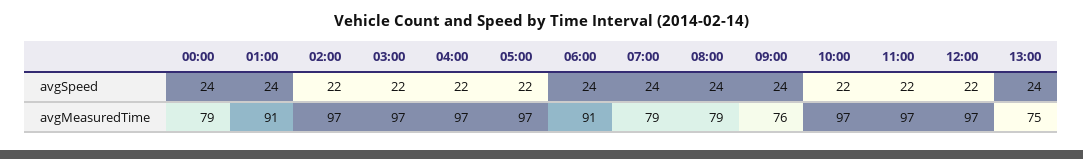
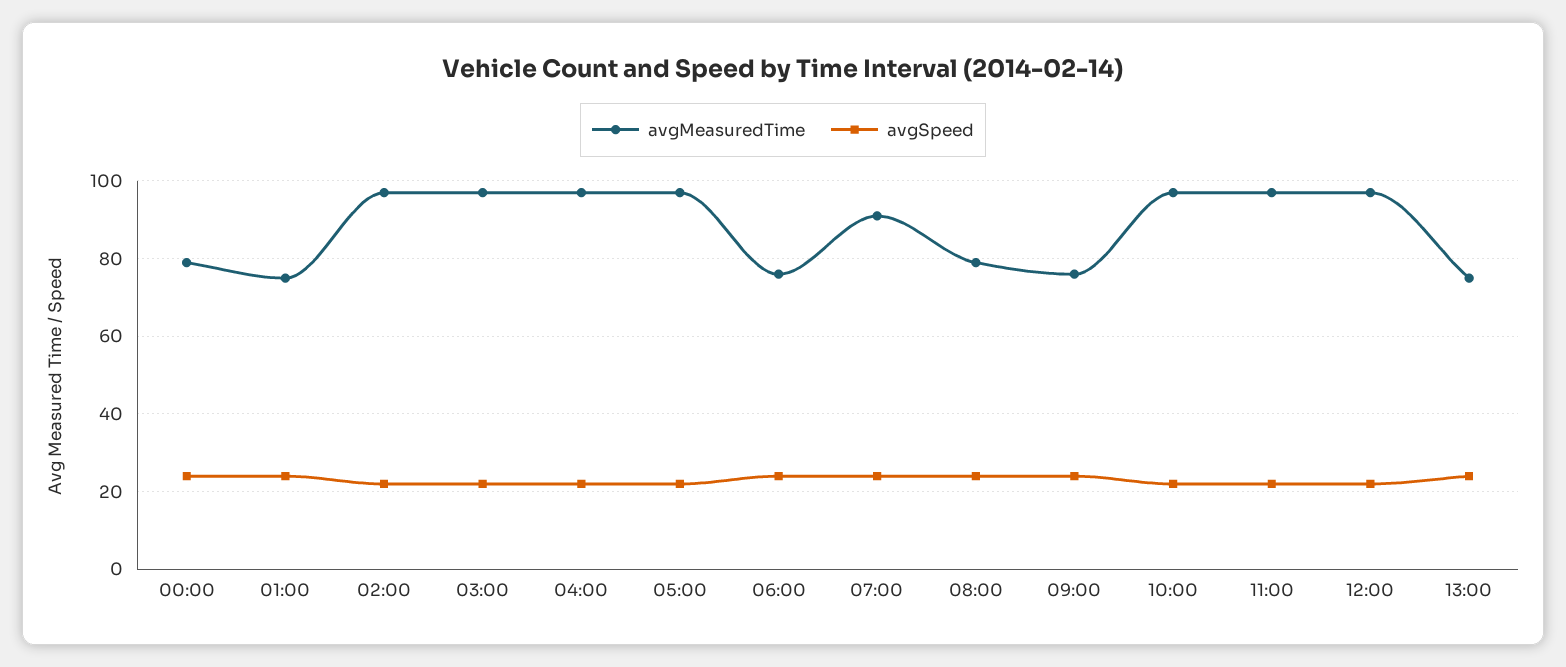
  {
    "avgSpeed": {
      "00:00": 24,
      "01:00": 24,
      "02:00": 22,
      "03:00": 22,
      "04:00": 22,
      "05:00": 22,
      "06:00": 24,
      "07:00": 24,
      "08:00": 24,
      "09:00": 24,
      "10:00": 22,
      "11:00": 22,
      "12:00": 22,
      "13:00": 24
    },
    "avgMeasuredTime": {
      "00:00": 79,
-     "01:00": 91,
+     "01:00": 75,
      "02:00": 97,
      "03:00": 97,
      "04:00": 97,
      "05:00": 97,
-     "06:00": 91,
+     "06:00": 75,
-     "07:00": 79,
+     "07:00": 90,
      "08:00": 79,
      "09:00": 76,
      "10:00": 97,
      "11:00": 97,
      "12:00": 97,
      "13:00": 75
    }
  }

